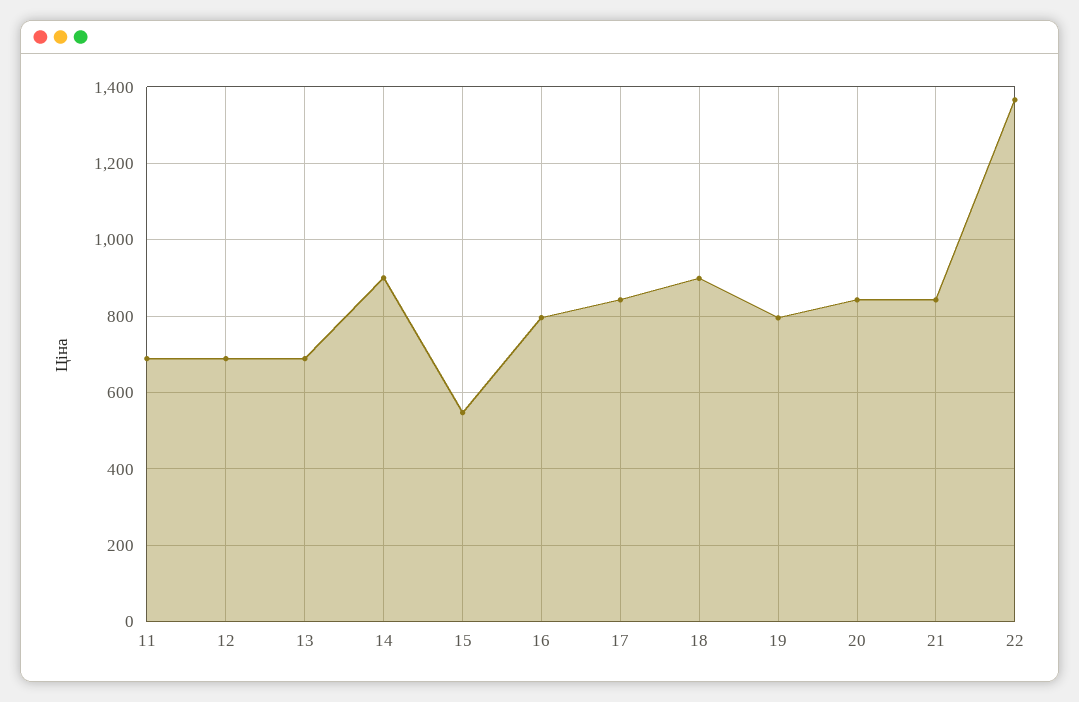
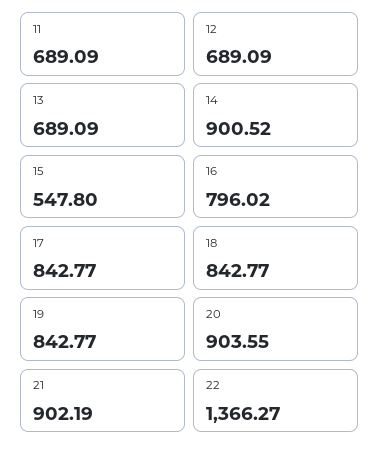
  {
    "11": 689.09,
    "12": 689.09,
    "13": 689.09,
    "14": 900.52,
    "15": 547.8,
    "16": 796.02,
    "17": 842.77,
-   "18": 900,
+   "18": 842.77,
-   "19": 800,
+   "19": 842.77,
-   "20": 840,
+   "20": 903.55,
-   "21": 840,
+   "21": 902.19,
    "22": 1366.27
  }

